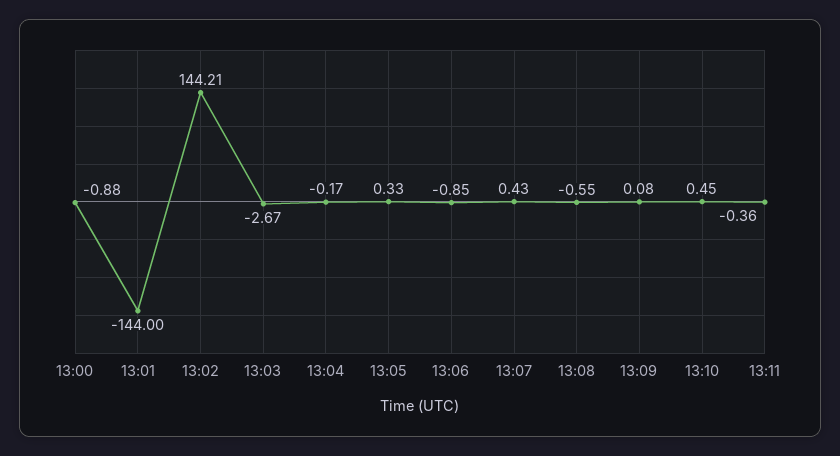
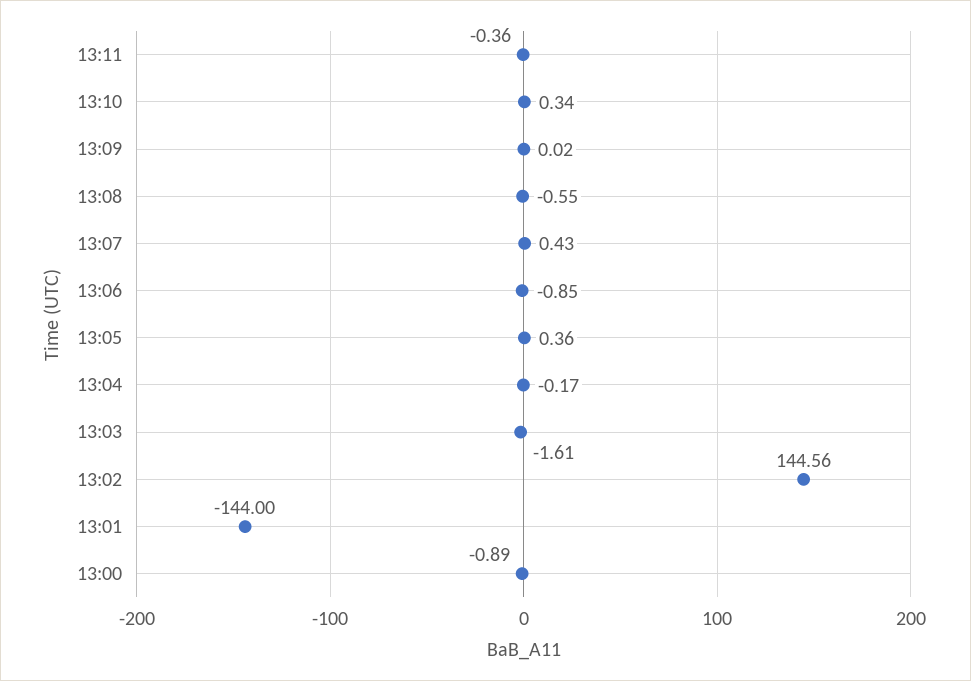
  {
-   "13:00": -0.88,
+   "13:00": -0.89,
    "13:01": -144,
-   "13:02": 144.21,
+   "13:02": 144.56,
-   "13:03": -2.67,
+   "13:03": -1.61,
    "13:04": -0.17,
-   "13:05": 0.33,
+   "13:05": 0.36,
    "13:06": -0.85,
    "13:07": 0.43,
    "13:08": -0.55,
-   "13:09": 0.08,
+   "13:09": 0.02,
-   "13:10": 0.45,
+   "13:10": 0.34,
    "13:11": -0.36
  }

